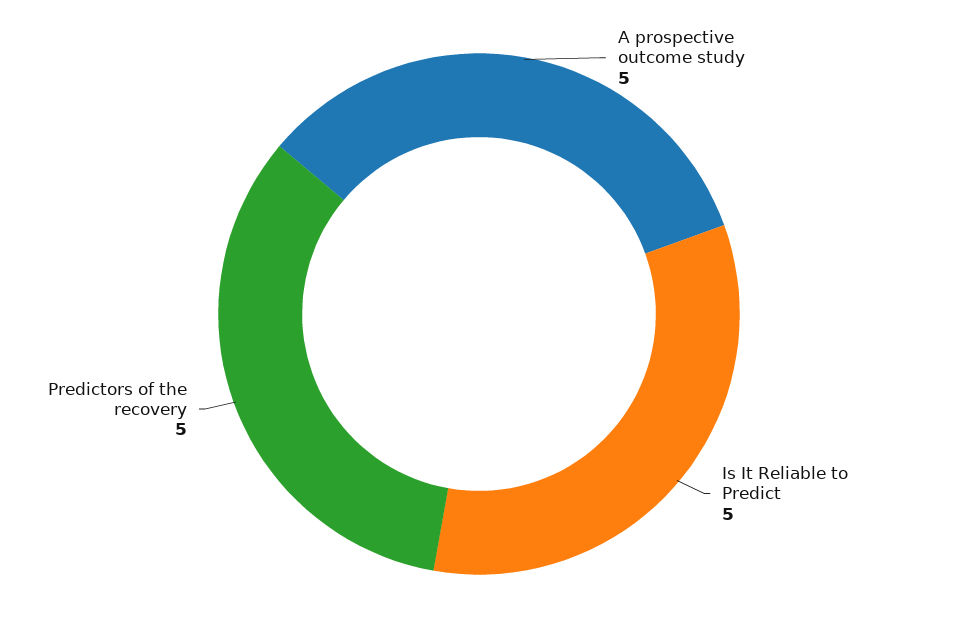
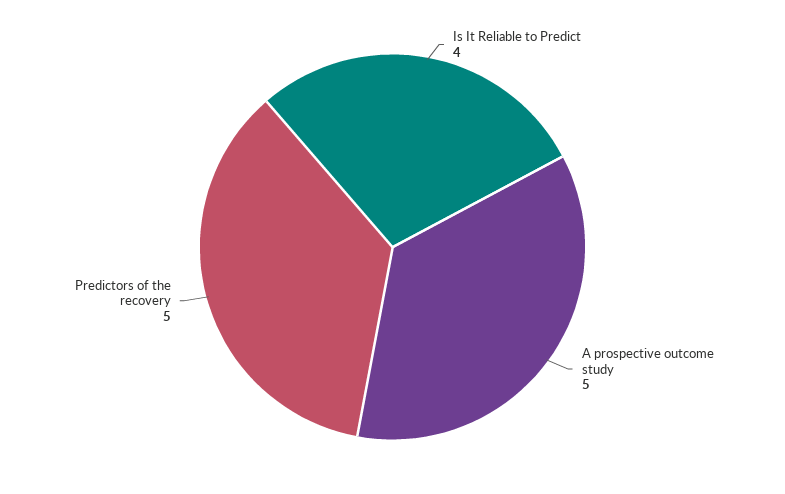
  {
    "A prospective outcome study": 5,
-   "Is It Reliable to Predict": 5,
+   "Is It Reliable to Predict": 4,
    "Predictors of the recovery": 5
  }

